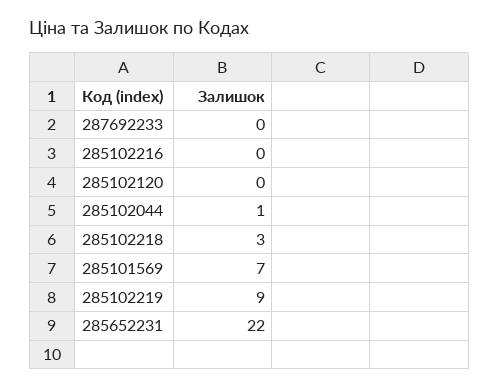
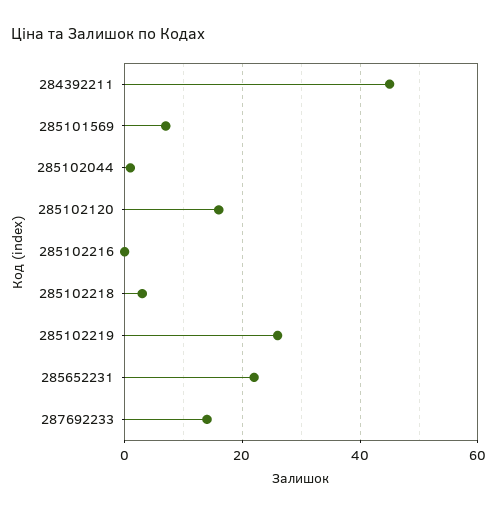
  {
-   "287692233": 0,
+   "287692233": 15,
    "285102216": 0,
-   "285102120": 0,
+   "285102120": 15,
    "285102044": 1,
    "285102218": 3,
    "285101569": 7,
-   "285102219": 9,
+   "285102219": 25,
-   "285652231": 22
+   "285652231": 22,
+   "284392211": 45
  }

